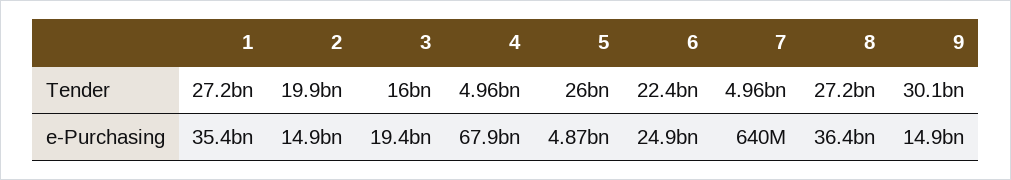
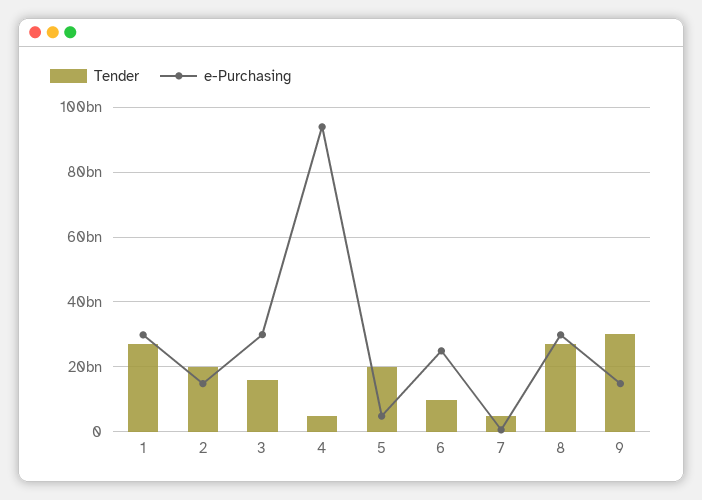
  {
    "Tender": {
      "1": 27200000000,
      "2": 19900000000,
      "3": 16000000000,
      "4": 4960000000,
-     "5": 26000000000,
+     "5": 20000000000,
-     "6": 22400000000,
+     "6": 10000000000,
      "7": 4960000000,
      "8": 27200000000,
      "9": 30100000000
    },
    "e-Purchasing": {
-     "1": 35400000000,
+     "1": 30000000000,
      "2": 14900000000,
-     "3": 19400000000,
+     "3": 30000000000,
-     "4": 67900000000,
+     "4": 94000000000,
      "5": 4870000000,
      "6": 24900000000,
      "7": 640000000,
-     "8": 36400000000,
+     "8": 30000000000,
      "9": 14900000000
    }
  }

